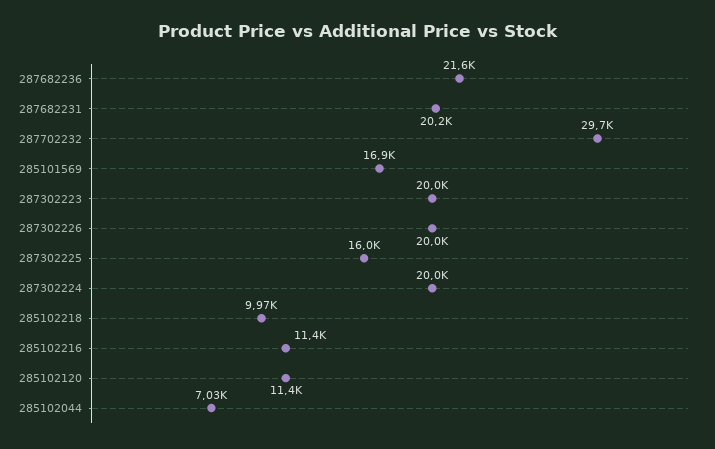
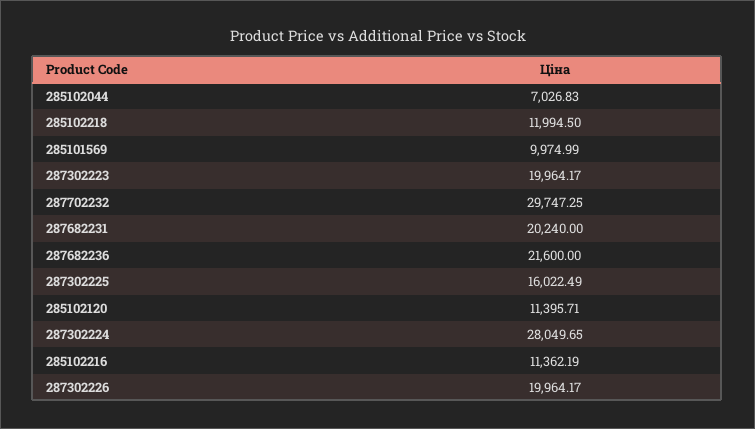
  {
    "287682236": 21600,
    "287682231": 20240,
    "287702232": 29747.25,
-   "285101569": 16900,
+   "285101569": 9974.99,
    "287302223": 19964.17,
    "287302226": 19964.17,
    "287302225": 16022.49,
-   "287302224": 20000,
+   "287302224": 28049.65,
-   "285102218": 9970,
+   "285102218": 11994.5,
    "285102216": 11362.19,
    "285102120": 11395.71,
    "285102044": 7026.83
  }

